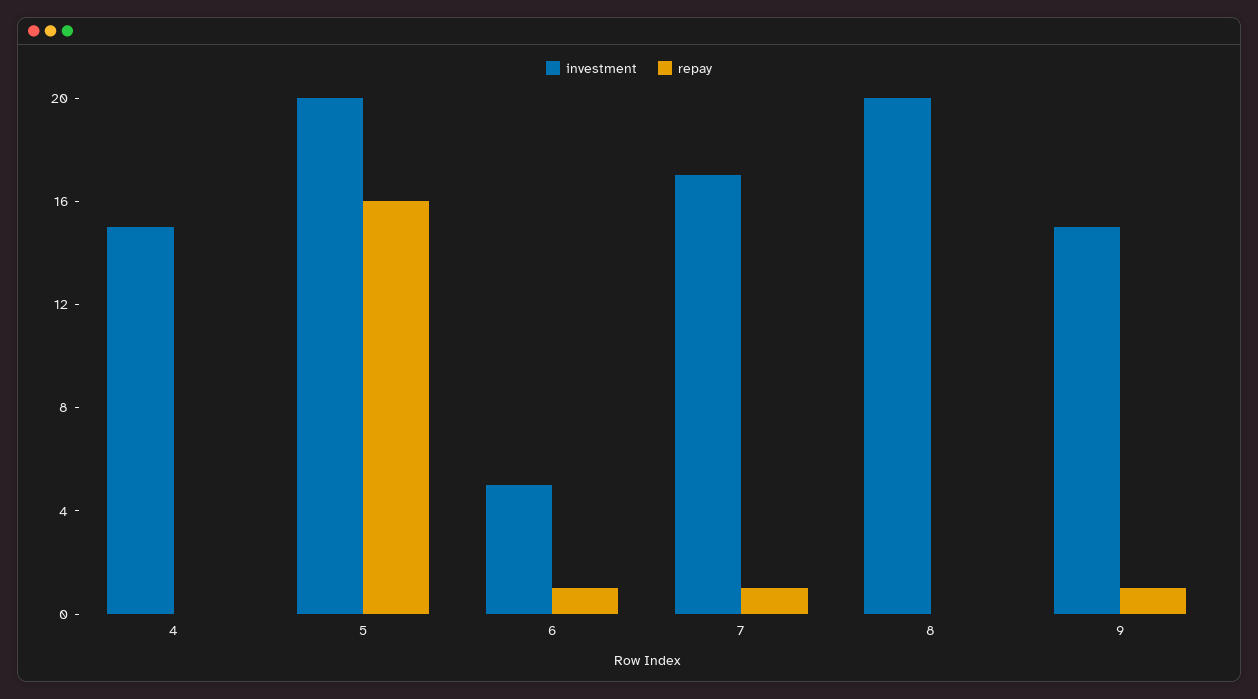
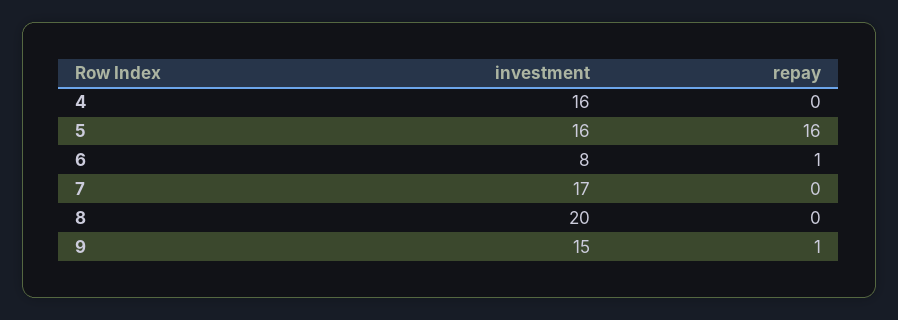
  {
    "investment": {
-     "4": 15,
+     "4": 16,
-     "5": 20,
+     "5": 16,
-     "6": 5,
+     "6": 8,
      "7": 17,
      "8": 20,
      "9": 15
    },
    "repay": {
      "4": 0,
      "5": 16,
      "6": 1,
-     "7": 1,
+     "7": 0,
      "8": 0,
      "9": 1
    }
  }

